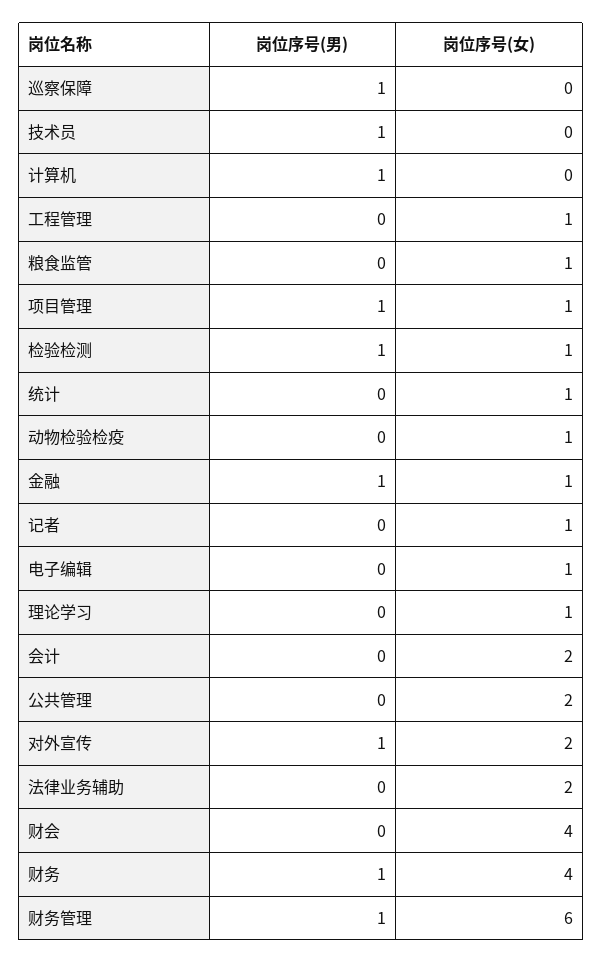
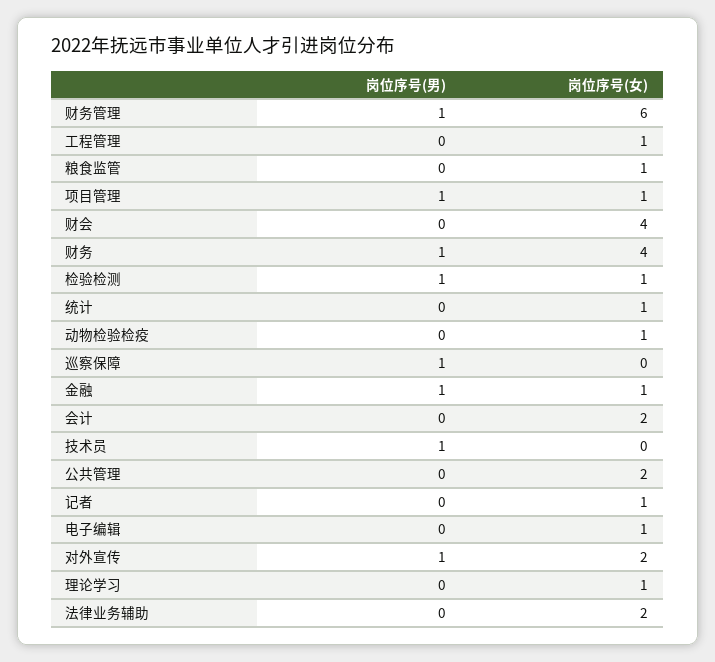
  {
    "岗位序号(男)": {
      "巡察保障": 1,
      "技术员": 1,
-     "计算机": 1,
      "工程管理": 0,
      "粮食监管": 0,
      "项目管理": 1,
      "检验检测": 1,
      "统计": 0,
      "动物检验检疫": 0,
      "金融": 1,
      "记者": 0,
      "电子编辑": 0,
      "理论学习": 0,
      "会计": 0,
      "公共管理": 0,
      "对外宣传": 1,
      "法律业务辅助": 0,
      "财会": 0,
      "财务": 1,
      "财务管理": 1
    },
    "岗位序号(女)": {
      "巡察保障": 0,
      "技术员": 0,
-     "计算机": 0,
      "工程管理": 1,
      "粮食监管": 1,
      "项目管理": 1,
      "检验检测": 1,
      "统计": 1,
      "动物检验检疫": 1,
      "金融": 1,
      "记者": 1,
      "电子编辑": 1,
      "理论学习": 1,
      "会计": 2,
      "公共管理": 2,
      "对外宣传": 2,
      "法律业务辅助": 2,
      "财会": 4,
      "财务": 4,
      "财务管理": 6
    }
  }

